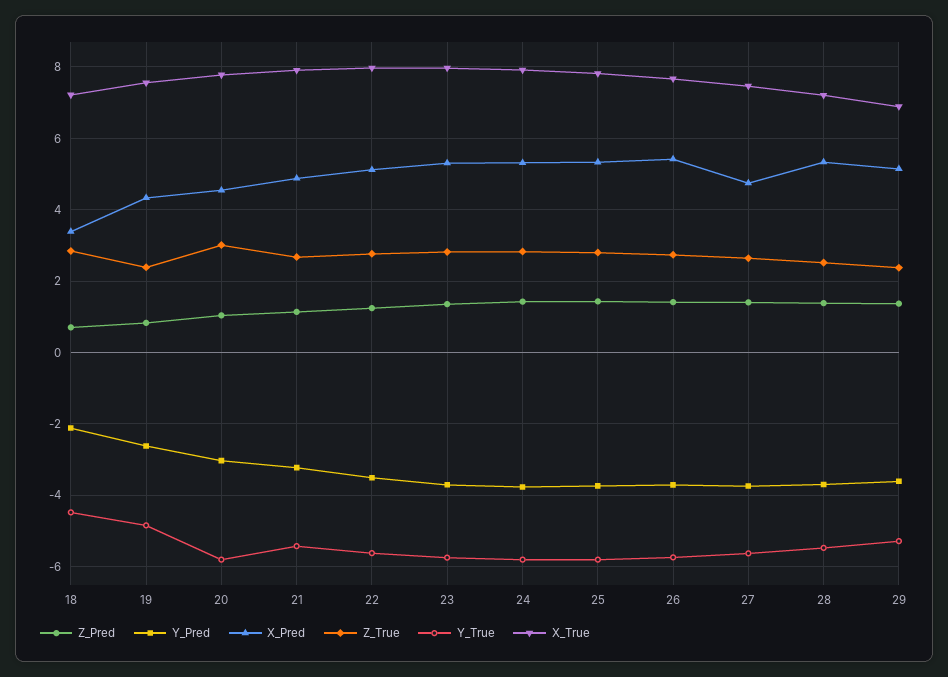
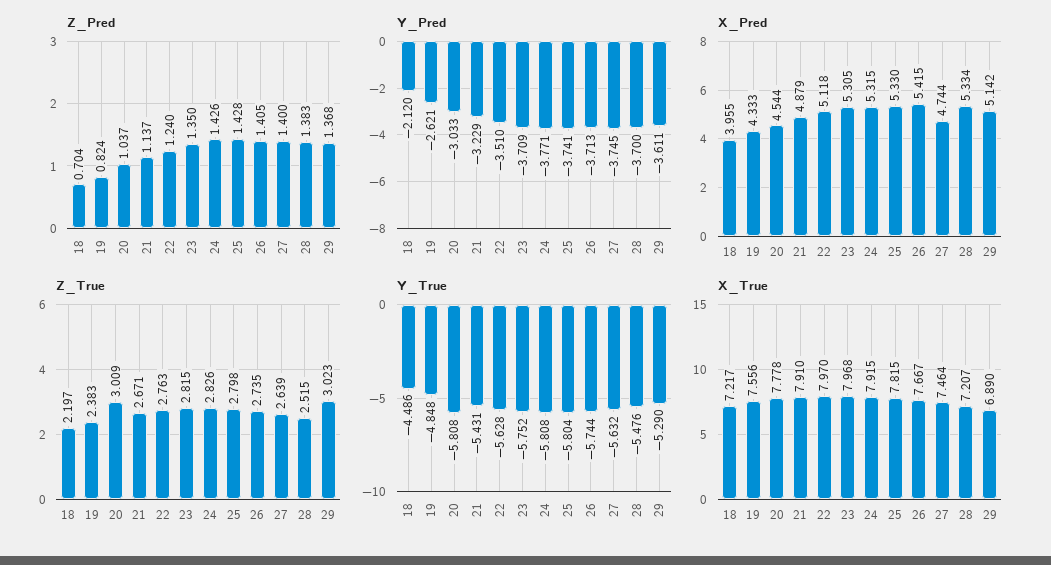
  {
    "Z_Pred": {
      "18": 0.704,
      "19": 0.824,
      "20": 1.037,
      "21": 1.137,
      "22": 1.24,
      "23": 1.35,
      "24": 1.426,
      "25": 1.428,
      "26": 1.405,
      "27": 1.4,
      "28": 1.383,
      "29": 1.368
    },
    "Y_Pred": {
      "18": -2.12,
      "19": -2.621,
      "20": -3.033,
      "21": -3.229,
      "22": -3.51,
      "23": -3.709,
      "24": -3.771,
      "25": -3.741,
      "26": -3.713,
      "27": -3.745,
      "28": -3.7,
      "29": -3.611
    },
    "X_Pred": {
-     "18": 3.4,
+     "18": 3.955,
      "19": 4.333,
      "20": 4.544,
      "21": 4.879,
      "22": 5.118,
      "23": 5.305,
      "24": 5.315,
      "25": 5.33,
      "26": 5.415,
      "27": 4.744,
      "28": 5.334,
      "29": 5.142
    },
    "Z_True": {
-     "18": 2.8,
+     "18": 2.197,
      "19": 2.383,
      "20": 3.009,
      "21": 2.671,
      "22": 2.763,
      "23": 2.815,
      "24": 2.826,
      "25": 2.798,
      "26": 2.735,
      "27": 2.639,
      "28": 2.515,
-     "29": 2.4
+     "29": 3.023
    },
    "Y_True": {
      "18": -4.486,
      "19": -4.848,
      "20": -5.808,
      "21": -5.431,
      "22": -5.628,
      "23": -5.752,
      "24": -5.808,
      "25": -5.804,
      "26": -5.744,
      "27": -5.632,
      "28": -5.476,
      "29": -5.29
    },
    "X_True": {
      "18": 7.217,
      "19": 7.556,
      "20": 7.778,
      "21": 7.91,
      "22": 7.97,
      "23": 7.968,
      "24": 7.915,
      "25": 7.815,
      "26": 7.667,
      "27": 7.464,
      "28": 7.207,
      "29": 6.89
    }
  }

